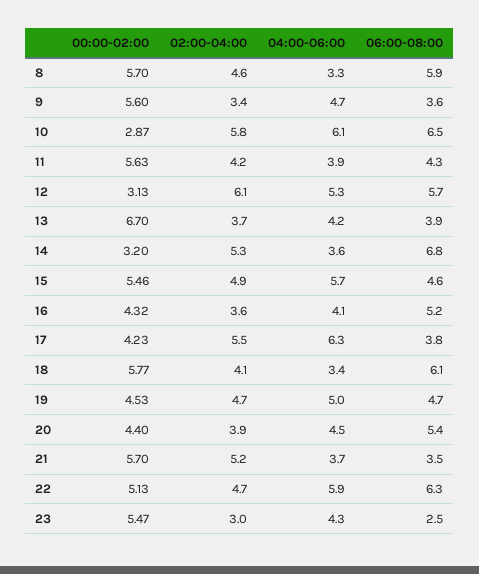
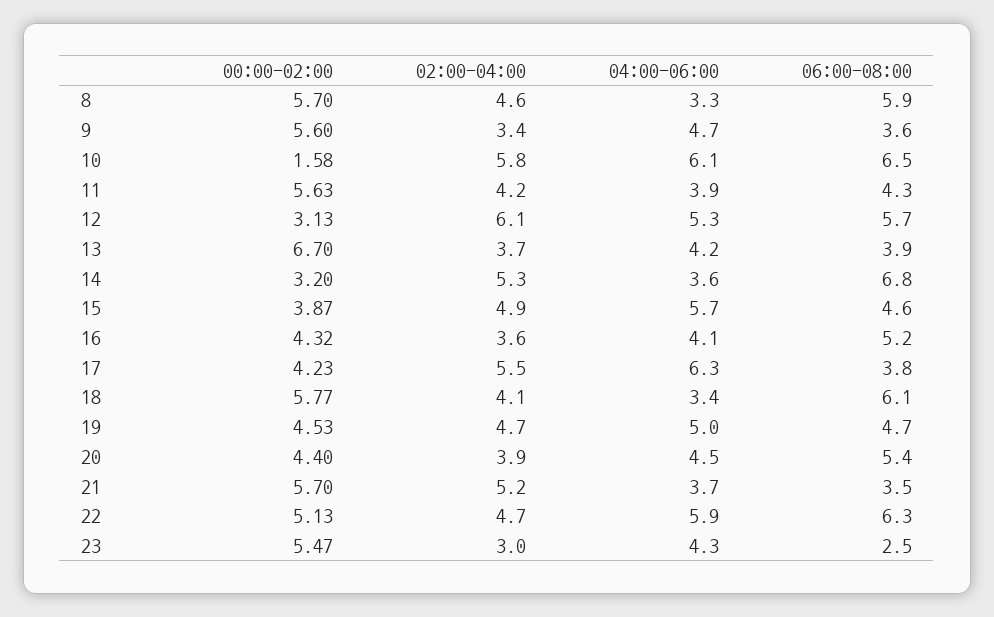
  {
    "00:00-02:00": {
      "8": 5.7,
      "9": 5.6,
-     "10": 2.87,
+     "10": 1.58,
      "11": 5.63,
      "12": 3.13,
      "13": 6.7,
      "14": 3.2,
-     "15": 5.46,
+     "15": 3.87,
      "16": 4.32,
      "17": 4.23,
      "18": 5.77,
      "19": 4.53,
      "20": 4.4,
      "21": 5.7,
      "22": 5.13,
      "23": 5.47
    },
    "02:00-04:00": {
      "8": 4.6,
      "9": 3.4,
      "10": 5.8,
      "11": 4.2,
      "12": 6.1,
      "13": 3.7,
      "14": 5.3,
      "15": 4.9,
      "16": 3.6,
      "17": 5.5,
      "18": 4.1,
      "19": 4.7,
      "20": 3.9,
      "21": 5.2,
      "22": 4.7,
      "23": 3
    },
    "04:00-06:00": {
      "8": 3.3,
      "9": 4.7,
      "10": 6.1,
      "11": 3.9,
      "12": 5.3,
      "13": 4.2,
      "14": 3.6,
      "15": 5.7,
      "16": 4.1,
      "17": 6.3,
      "18": 3.4,
      "19": 5,
      "20": 4.5,
      "21": 3.7,
      "22": 5.9,
      "23": 4.3
    },
    "06:00-08:00": {
      "8": 5.9,
      "9": 3.6,
      "10": 6.5,
      "11": 4.3,
      "12": 5.7,
      "13": 3.9,
      "14": 6.8,
      "15": 4.6,
      "16": 5.2,
      "17": 3.8,
      "18": 6.1,
      "19": 4.7,
      "20": 5.4,
      "21": 3.5,
      "22": 6.3,
      "23": 2.5
    }
  }

